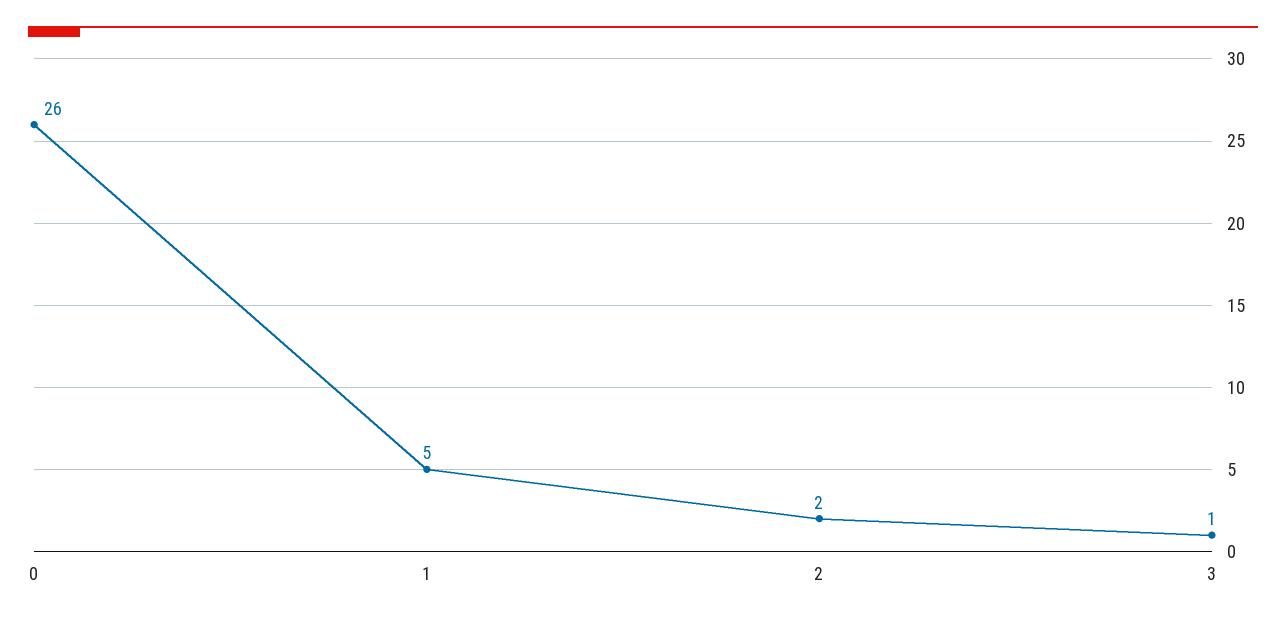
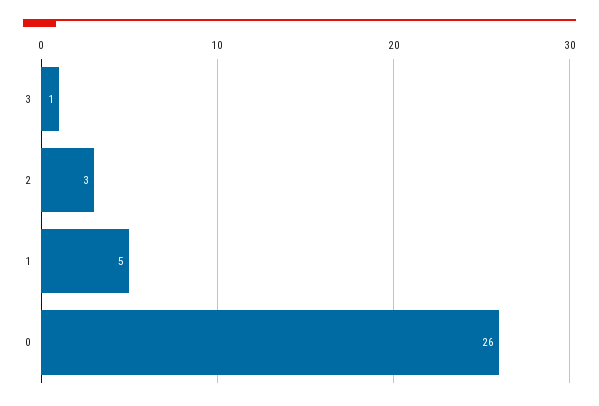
  {
    "0": 26,
    "1": 5,
-   "2": 2,
+   "2": 3,
    "3": 1
  }

